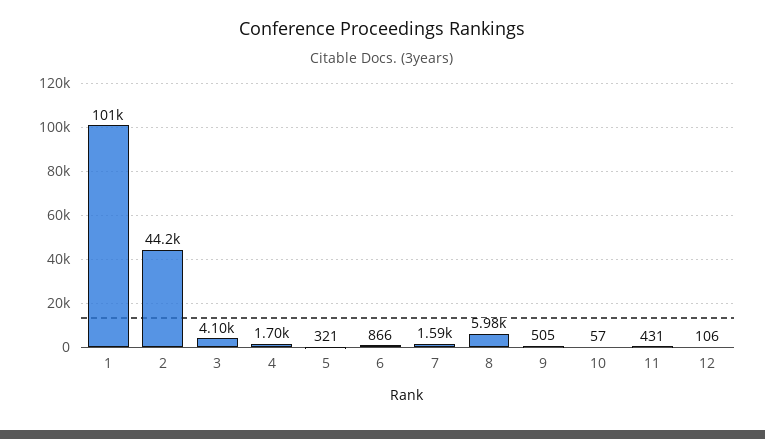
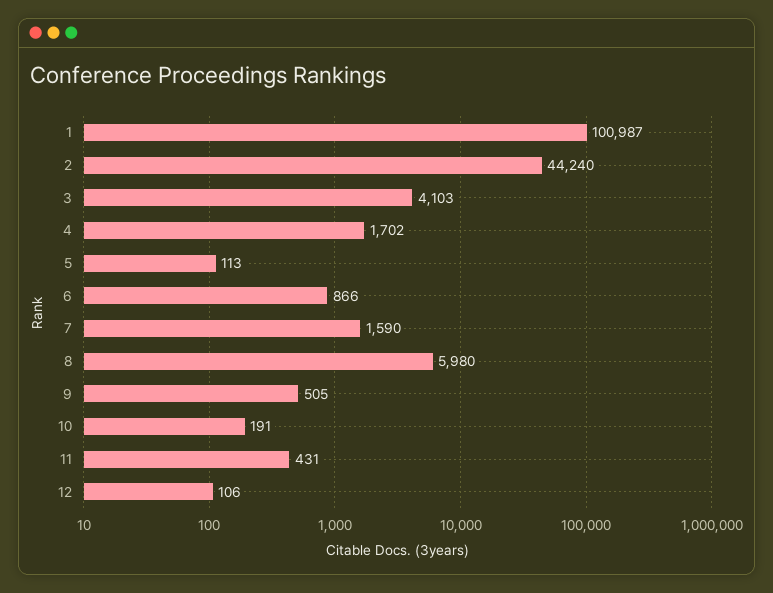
  {
    "1": 100987,
    "2": 44240,
    "3": 4103,
    "4": 1702,
-   "5": 321,
+   "5": 113,
    "6": 866,
    "7": 1590,
    "8": 5980,
    "9": 505,
-   "10": 57,
+   "10": 191,
    "11": 431,
    "12": 106
  }

